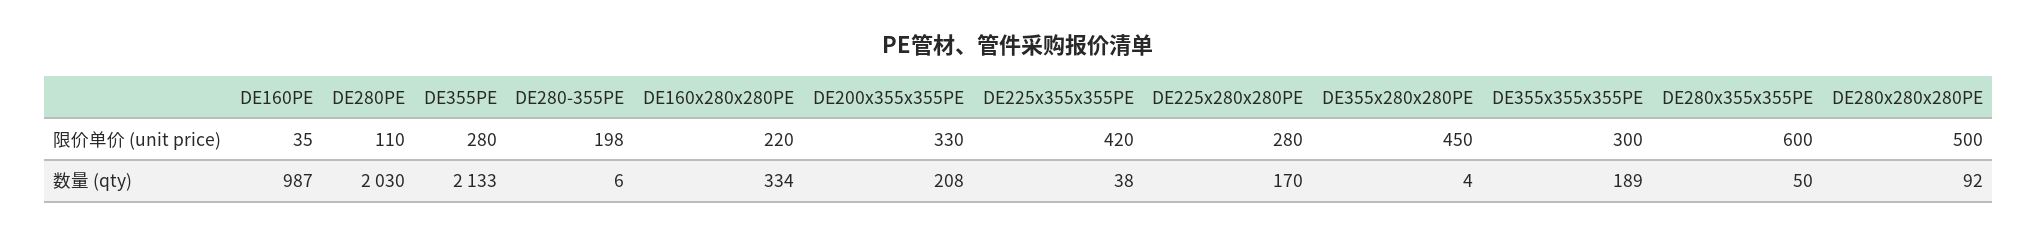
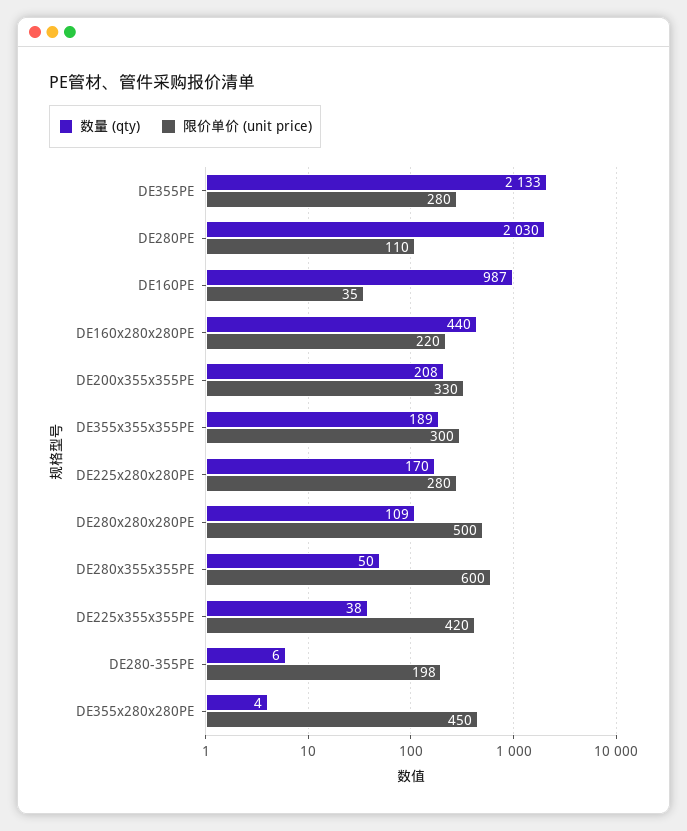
  {
    "限价单价 (unit price)": {
      "DE160PE": 35,
      "DE280PE": 110,
      "DE355PE": 280,
      "DE280-355PE": 198,
      "DE160x280x280PE": 220,
      "DE200x355x355PE": 330,
      "DE225x355x355PE": 420,
      "DE225x280x280PE": 280,
      "DE355x280x280PE": 450,
      "DE355x355x355PE": 300,
      "DE280x355x355PE": 600,
      "DE280x280x280PE": 500
    },
    "数量 (qty)": {
      "DE160PE": 987,
      "DE280PE": 2030,
      "DE355PE": 2133,
      "DE280-355PE": 6,
-     "DE160x280x280PE": 334,
+     "DE160x280x280PE": 440,
      "DE200x355x355PE": 208,
      "DE225x355x355PE": 38,
      "DE225x280x280PE": 170,
      "DE355x280x280PE": 4,
      "DE355x355x355PE": 189,
      "DE280x355x355PE": 50,
-     "DE280x280x280PE": 92
+     "DE280x280x280PE": 109
    }
  }

